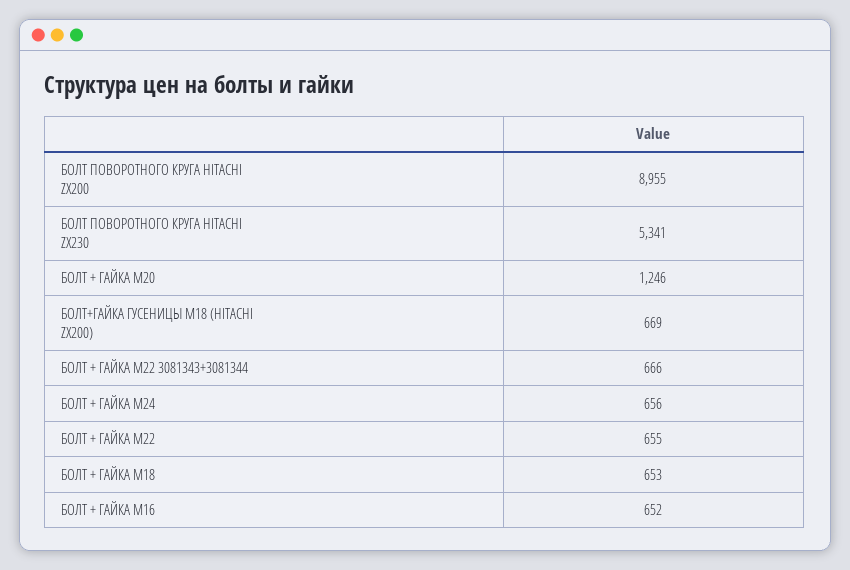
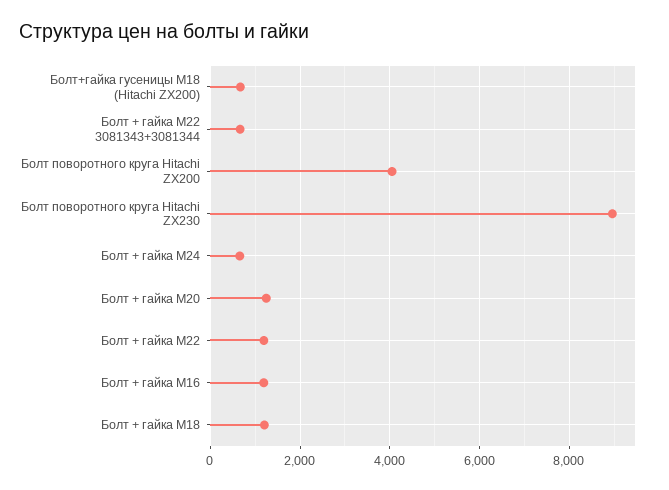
  {
-   "БОЛТ ПОВОРОТНОГО КРУГА HITACHI ZX200": 8955,
+   "БОЛТ ПОВОРОТНОГО КРУГА HITACHI ZX200": 4000,
-   "БОЛТ ПОВОРОТНОГО КРУГА HITACHI ZX230": 5341,
+   "БОЛТ ПОВОРОТНОГО КРУГА HITACHI ZX230": 9000,
    "БОЛТ + ГАЙКА M20": 1246,
    "БОЛТ+ГАЙКА ГУСЕНИЦЫ М18 (HITACHI ZX200)": 669,
    "БОЛТ + ГАЙКА M22 3081343+3081344": 666,
    "БОЛТ + ГАЙКА M24": 656,
-   "БОЛТ + ГАЙКА M22": 655,
+   "БОЛТ + ГАЙКА M22": 1200,
-   "БОЛТ + ГАЙКА M18": 653,
+   "БОЛТ + ГАЙКА M18": 1200,
-   "БОЛТ + ГАЙКА M16": 652
+   "БОЛТ + ГАЙКА M16": 1200
  }

